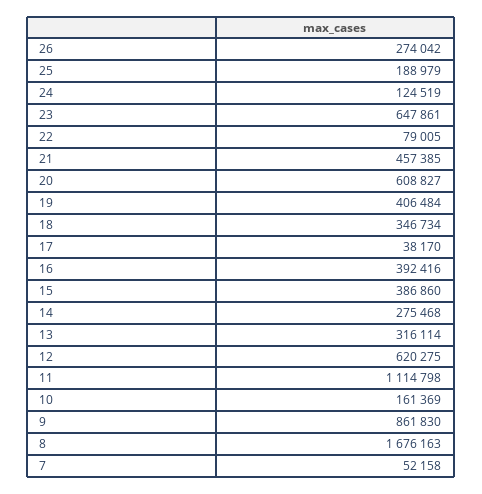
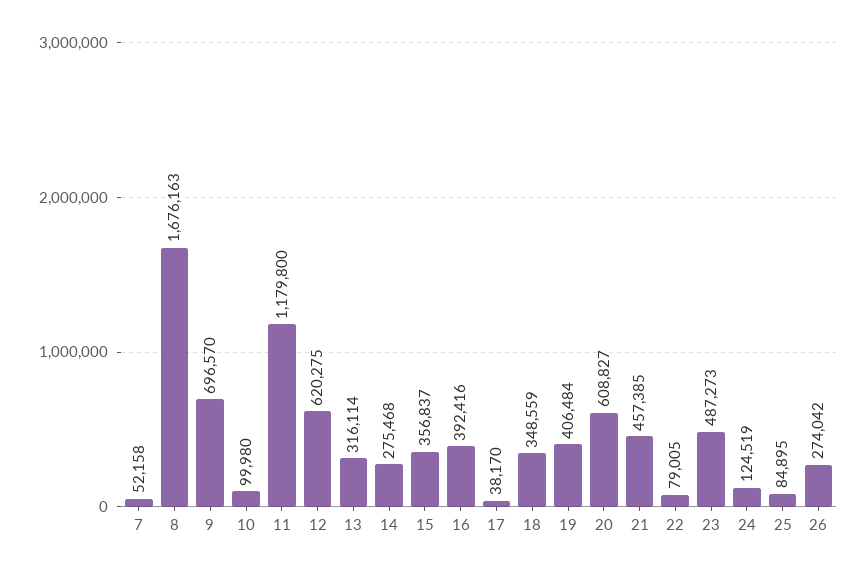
  {
    "26": 274042,
-   "25": 188979,
+   "25": 84895,
    "24": 124519,
-   "23": 647861,
+   "23": 487273,
    "22": 79005,
    "21": 457385,
    "20": 608827,
    "19": 406484,
-   "18": 346734,
+   "18": 348559,
    "17": 38170,
    "16": 392416,
-   "15": 386860,
+   "15": 356837,
    "14": 275468,
    "13": 316114,
    "12": 620275,
-   "11": 1114798,
+   "11": 1179800,
-   "10": 161369,
+   "10": 99980,
-   "9": 861830,
+   "9": 696570,
    "8": 1676163,
    "7": 52158
  }

